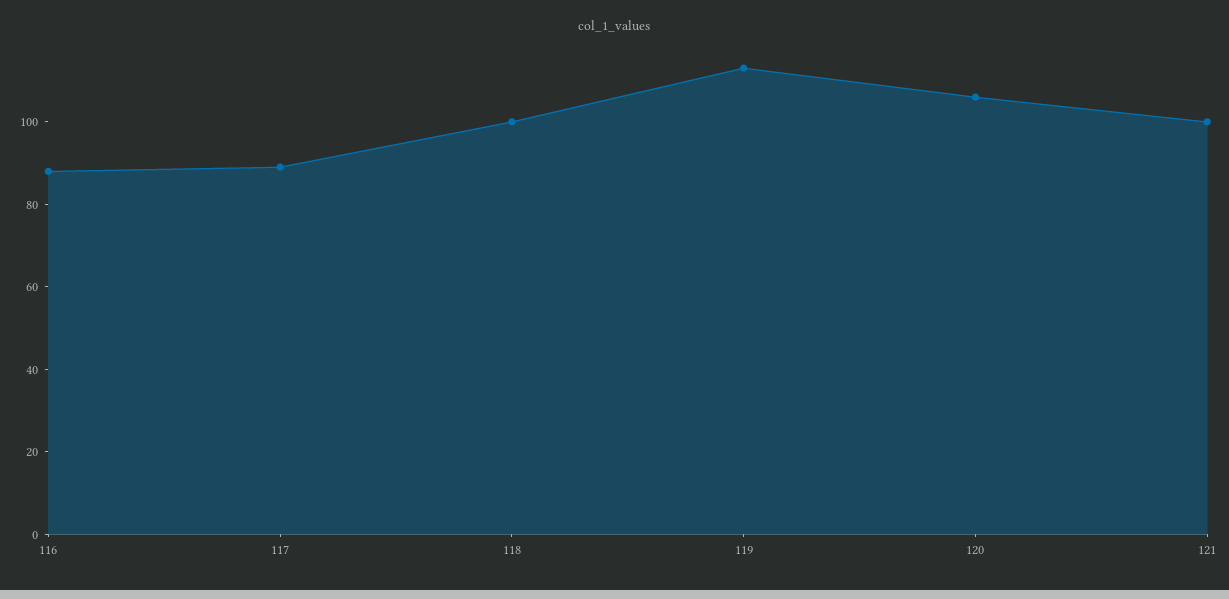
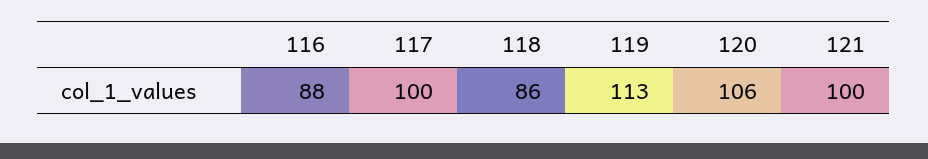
  {
    "116": 88,
-   "117": 90,
+   "117": 100,
-   "118": 100,
+   "118": 86,
    "119": 113,
    "120": 106,
    "121": 100
  }

